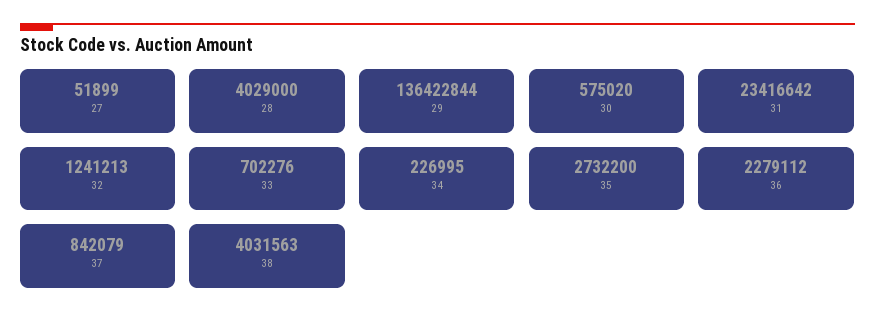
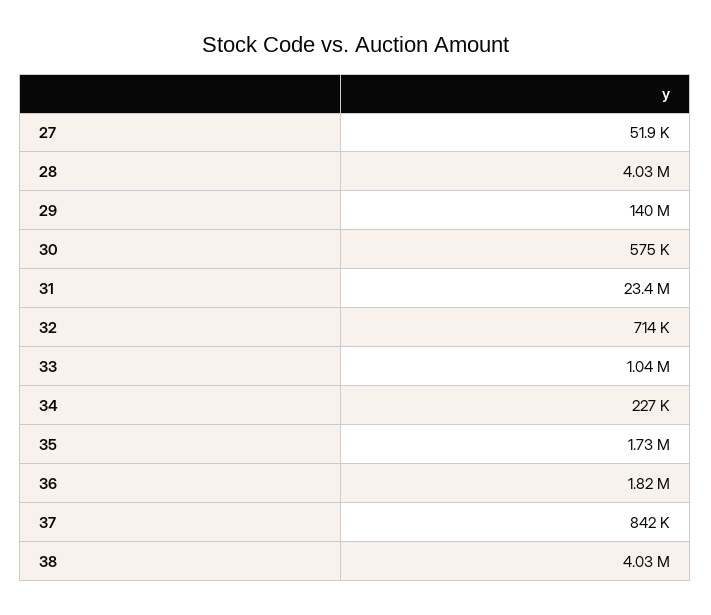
  {
    "27": 51899,
    "28": 4029000,
-   "29": 136422844,
+   "29": 140000000,
    "30": 575020,
    "31": 23416642,
-   "32": 1241213,
+   "32": 714000,
-   "33": 702276,
+   "33": 1040000,
    "34": 226995,
-   "35": 2732200,
+   "35": 1730000,
-   "36": 2279112,
+   "36": 1820000,
    "37": 842079,
    "38": 4031563
  }

